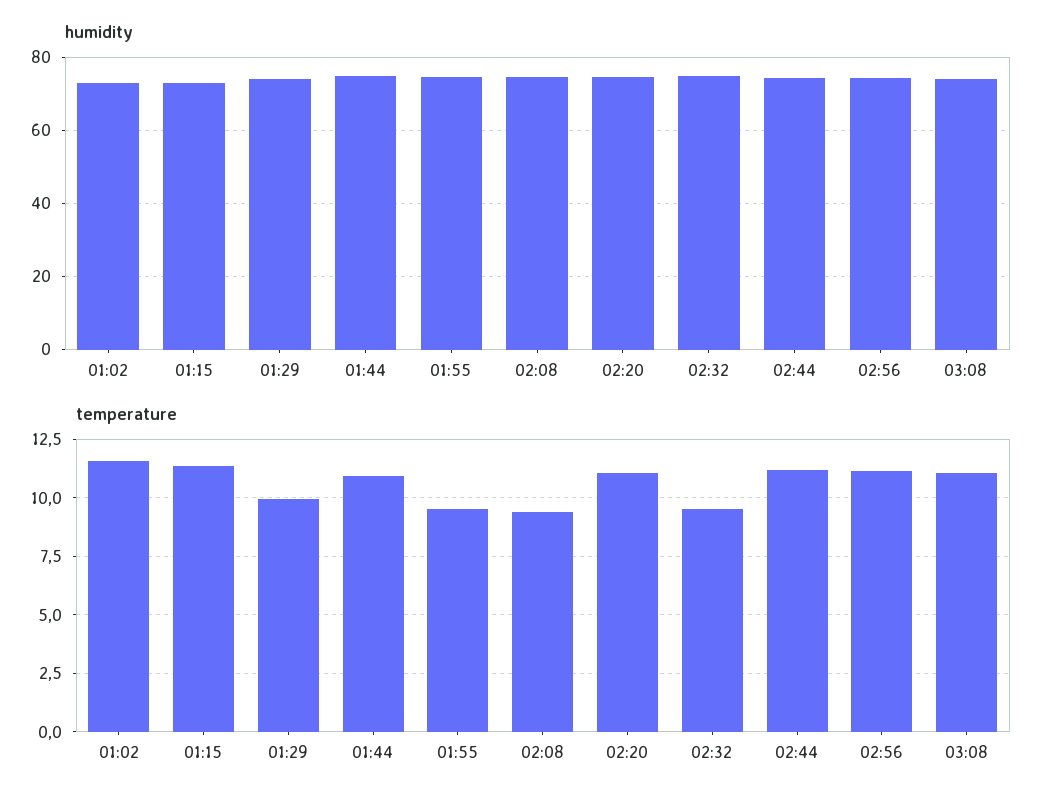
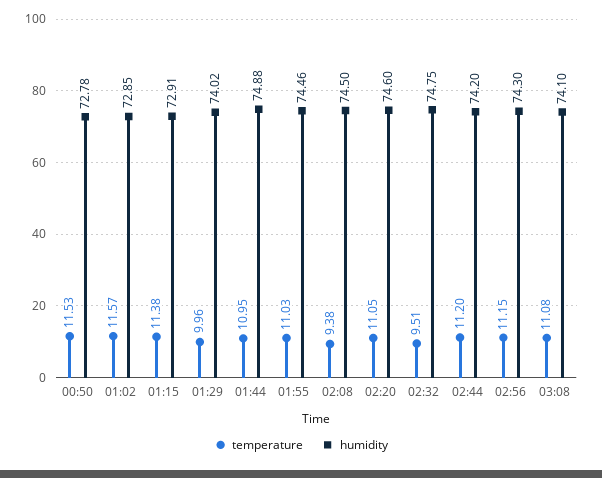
  {
    "humidity": {
      "01:02": 72.85,
      "01:15": 72.91,
      "01:29": 74.02,
      "01:44": 74.88,
      "01:55": 74.46,
      "02:08": 74.5,
      "02:20": 74.6,
      "02:32": 74.75,
      "02:44": 74.2,
      "02:56": 74.3,
-     "03:08": 74.1
+     "03:08": 74.1,
+     "00:50": 72.78
    },
    "temperature": {
      "01:02": 11.57,
      "01:15": 11.38,
      "01:29": 9.96,
      "01:44": 10.95,
-     "01:55": 9.5,
+     "01:55": 11.03,
      "02:08": 9.38,
      "02:20": 11.05,
      "02:32": 9.51,
      "02:44": 11.2,
      "02:56": 11.15,
-     "03:08": 11.08
+     "03:08": 11.08,
+     "00:50": 11.53
    }
  }

